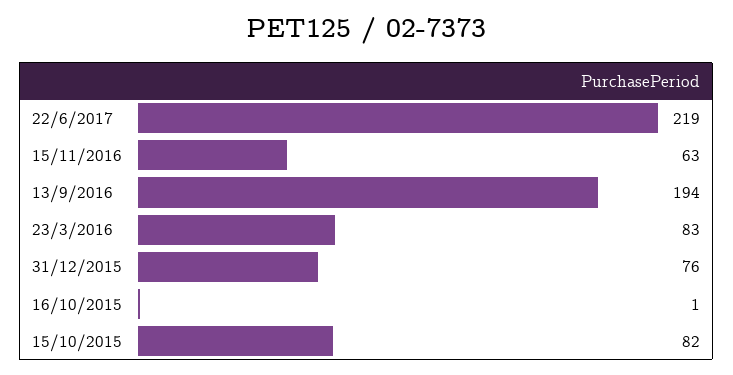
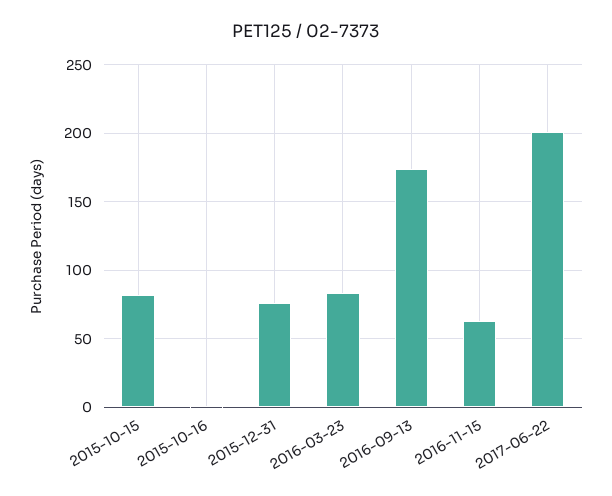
  {
-   "22/6/2017": 219,
+   "22/6/2017": 200,
    "15/11/2016": 63,
-   "13/9/2016": 194,
+   "13/9/2016": 175,
    "23/3/2016": 83,
    "31/12/2015": 76,
    "16/10/2015": 1,
    "15/10/2015": 82
  }

